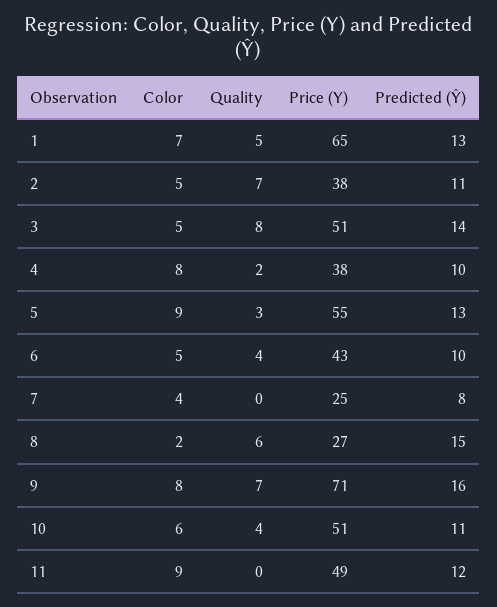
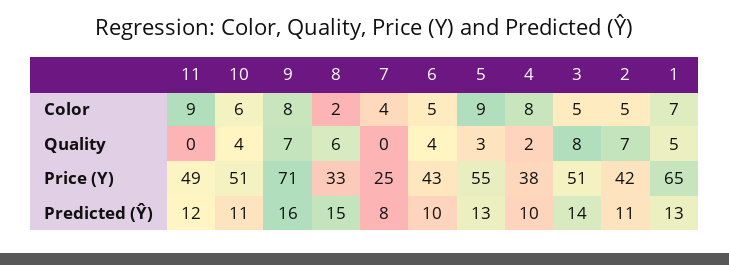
  {
    "Color": {
      "1": 7,
      "2": 5,
      "3": 5,
      "4": 8,
      "5": 9,
      "6": 5,
      "7": 4,
      "8": 2,
      "9": 8,
      "10": 6,
      "11": 9
    },
    "Quality": {
      "1": 5,
      "2": 7,
      "3": 8,
      "4": 2,
      "5": 3,
      "6": 4,
      "7": 0,
      "8": 6,
      "9": 7,
      "10": 4,
      "11": 0
    },
    "Price (Y)": {
      "1": 65,
-     "2": 38,
+     "2": 42,
      "3": 51,
      "4": 38,
      "5": 55,
      "6": 43,
      "7": 25,
-     "8": 27,
+     "8": 33,
      "9": 71,
      "10": 51,
      "11": 49
    },
    "Predicted (Ŷ)": {
      "1": 13,
      "2": 11,
      "3": 14,
      "4": 10,
      "5": 13,
      "6": 10,
      "7": 8,
      "8": 15,
      "9": 16,
      "10": 11,
      "11": 12
    }
  }

